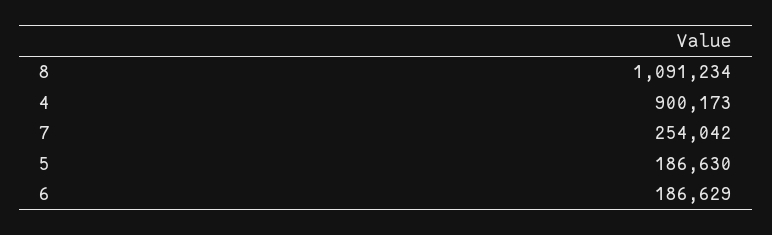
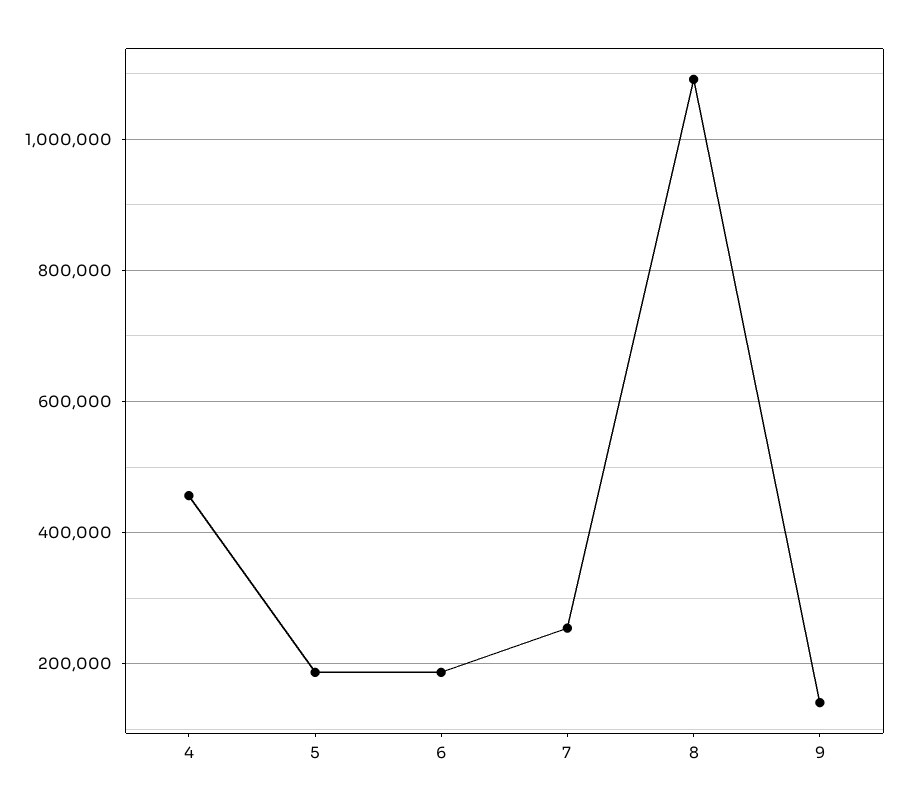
  {
    "8": 1091234,
-   "4": 900173,
+   "4": 460000,
    "7": 254042,
    "5": 186630,
-   "6": 186629
+   "6": 186629,
+   "9": 140000
  }

